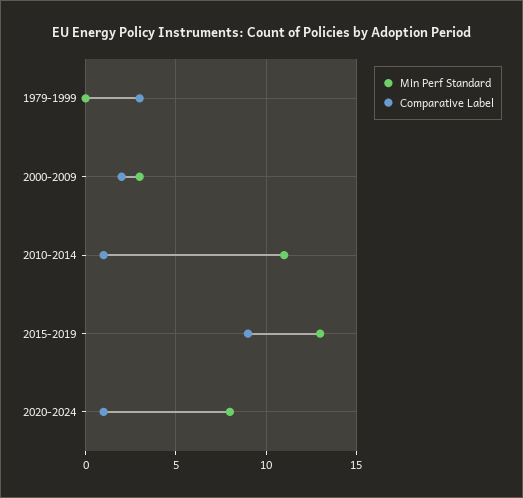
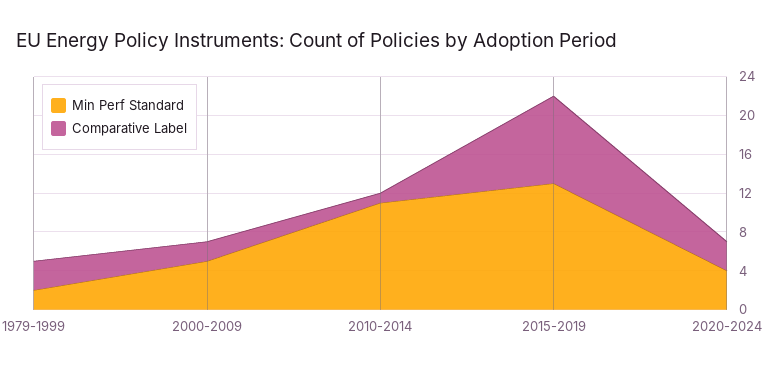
  {
    "Min Perf Standard": {
-     "1979-1999": 0,
+     "1979-1999": 2,
-     "2000-2009": 3,
+     "2000-2009": 5,
      "2010-2014": 11,
      "2015-2019": 13,
-     "2020-2024": 8
+     "2020-2024": 4
    },
    "Comparative Label": {
      "1979-1999": 3,
      "2000-2009": 2,
      "2010-2014": 1,
      "2015-2019": 9,
-     "2020-2024": 1
+     "2020-2024": 3
    }
  }

